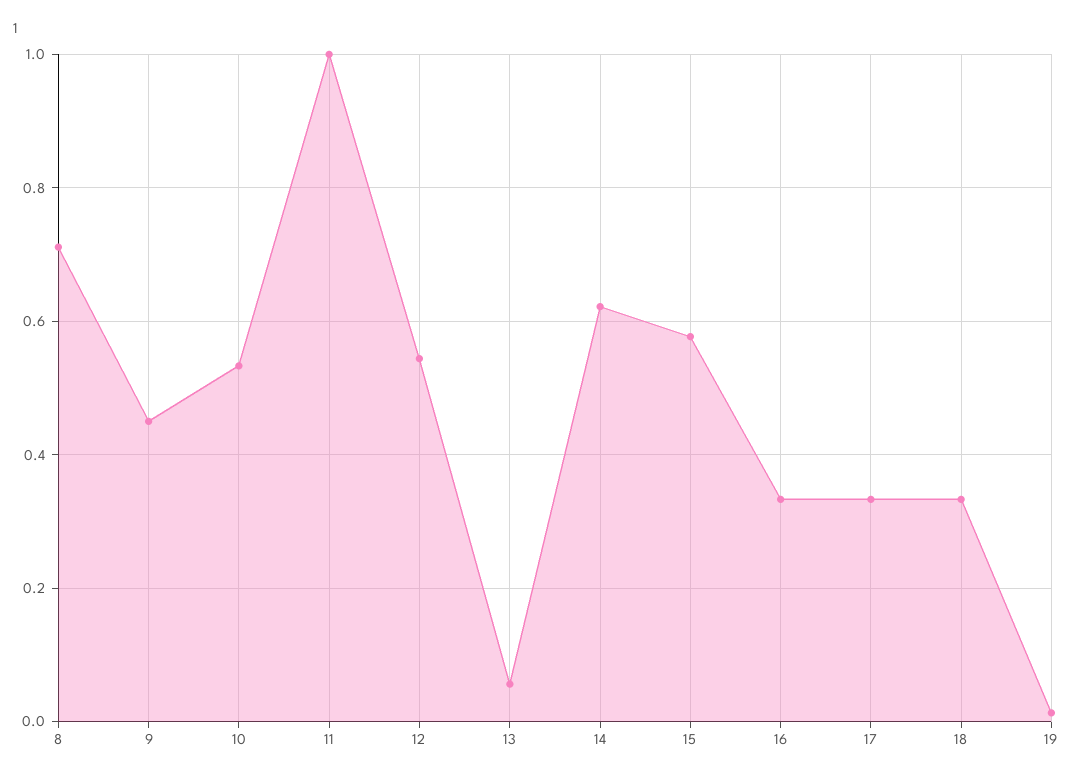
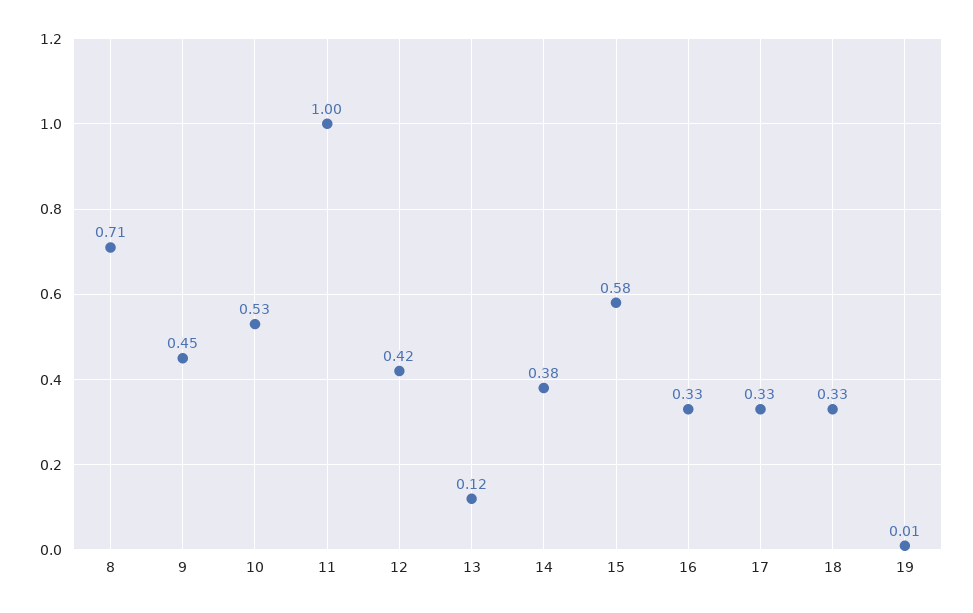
  {
    "8": 0.71,
    "9": 0.45,
    "10": 0.53,
    "11": 1,
-   "12": 0.54,
+   "12": 0.42,
-   "13": 0.06,
+   "13": 0.12,
-   "14": 0.62,
+   "14": 0.38,
    "15": 0.58,
    "16": 0.33,
    "17": 0.33,
    "18": 0.33,
    "19": 0.01
  }

